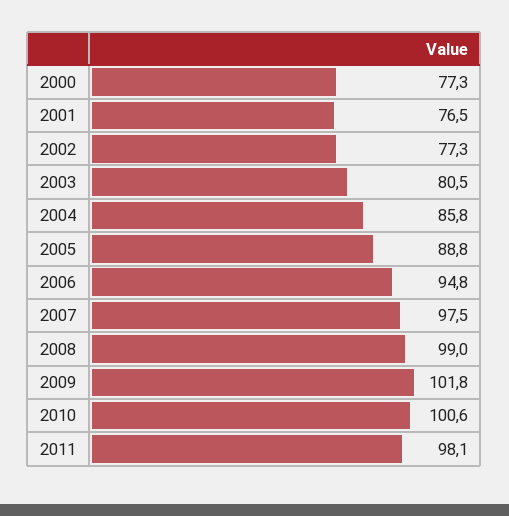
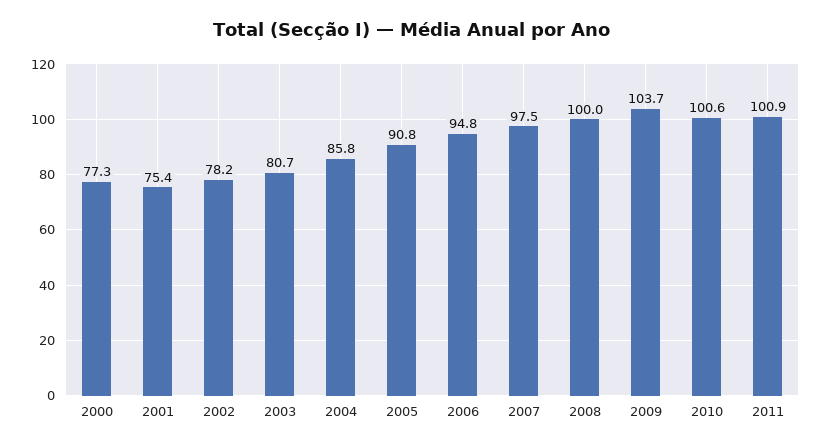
  {
    "2000": 77.3,
-   "2001": 76.5,
+   "2001": 75.4,
-   "2002": 77.3,
+   "2002": 78.2,
-   "2003": 80.5,
+   "2003": 80.7,
    "2004": 85.8,
-   "2005": 88.8,
+   "2005": 90.8,
    "2006": 94.8,
    "2007": 97.5,
-   "2008": 99,
+   "2008": 100,
-   "2009": 101.8,
+   "2009": 103.7,
    "2010": 100.6,
-   "2011": 98.1
+   "2011": 100.9
  }

